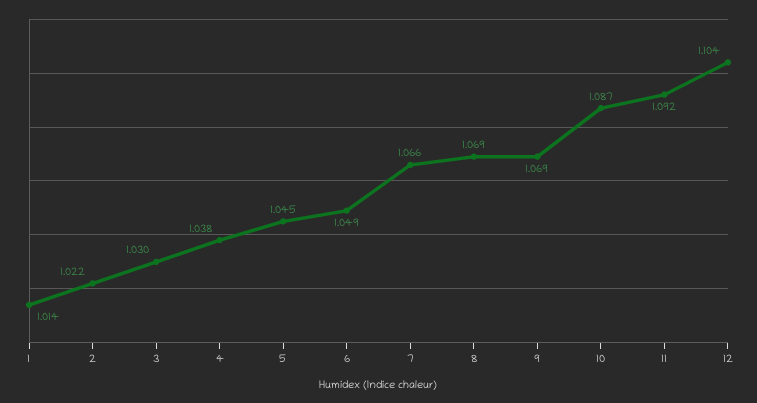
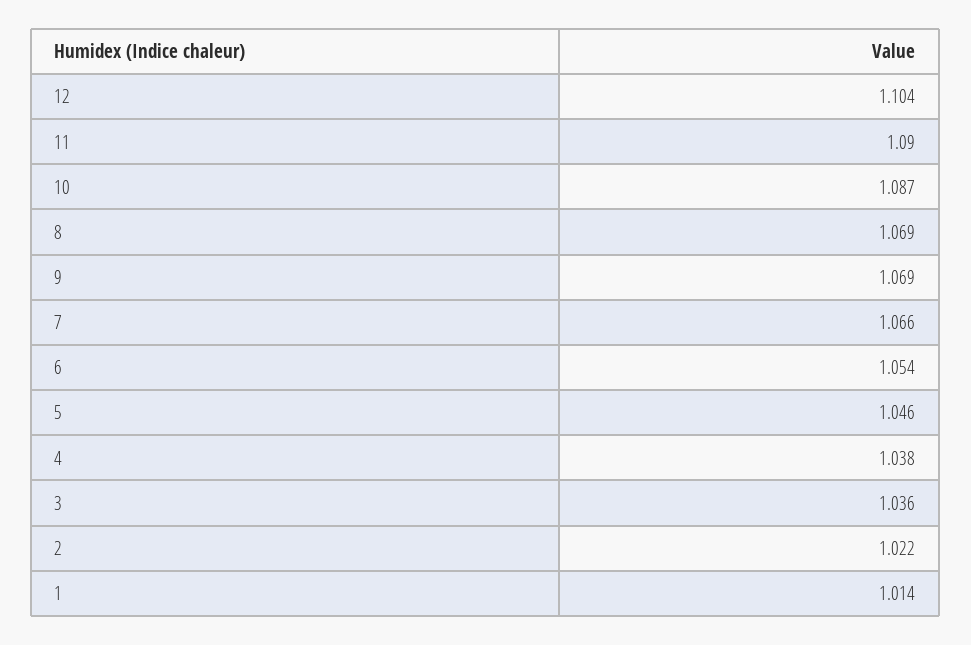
  {
    "1": 1.014,
    "2": 1.022,
-   "3": 1.03,
+   "3": 1.036,
    "4": 1.038,
-   "5": 1.045,
+   "5": 1.046,
-   "6": 1.049,
+   "6": 1.054,
    "7": 1.066,
    "8": 1.069,
    "9": 1.069,
    "10": 1.087,
-   "11": 1.092,
+   "11": 1.09,
    "12": 1.104
  }

